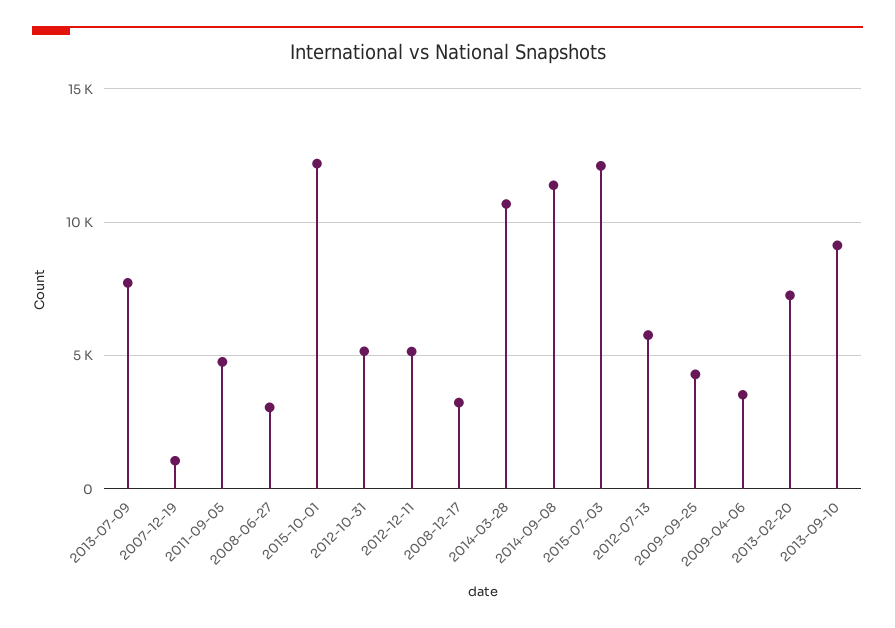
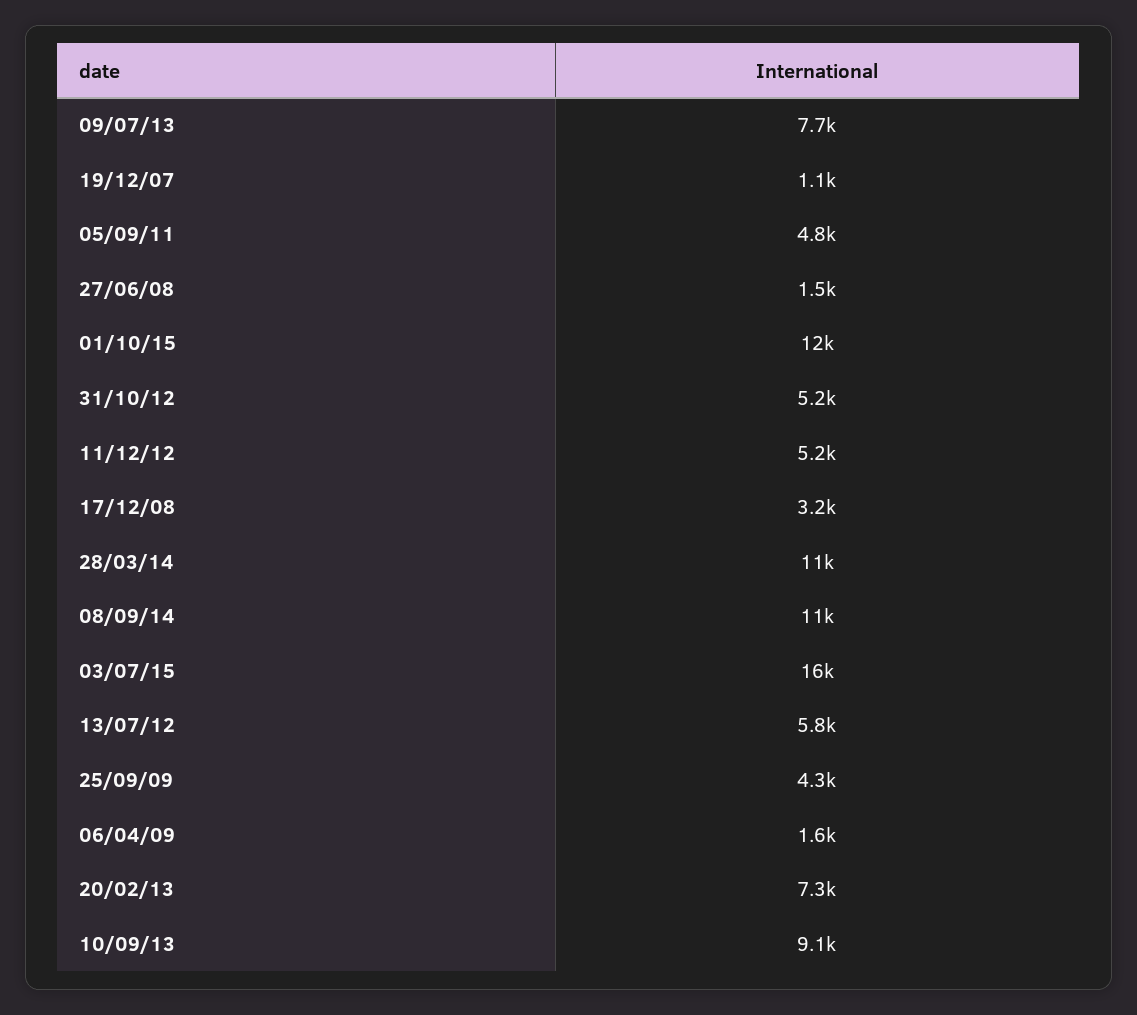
  {
    "2013-07-09": 7700,
    "2007-12-19": 1100,
    "2011-09-05": 4800,
-   "2008-06-27": 3000,
+   "2008-06-27": 1500,
    "2015-10-01": 12000,
    "2012-10-31": 5200,
    "2012-12-11": 5200,
    "2008-12-17": 3200,
    "2014-03-28": 11000,
    "2014-09-08": 11000,
-   "2015-07-03": 12000,
+   "2015-07-03": 16000,
    "2012-07-13": 5800,
    "2009-09-25": 4300,
-   "2009-04-06": 3500,
+   "2009-04-06": 1600,
    "2013-02-20": 7300,
    "2013-09-10": 9100
  }

